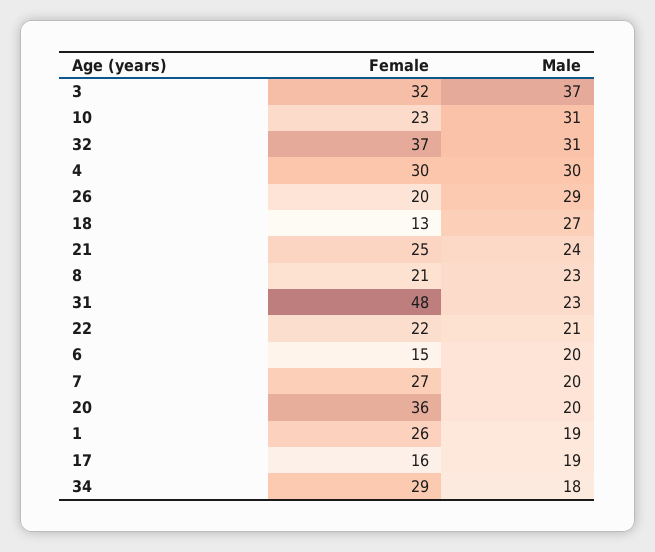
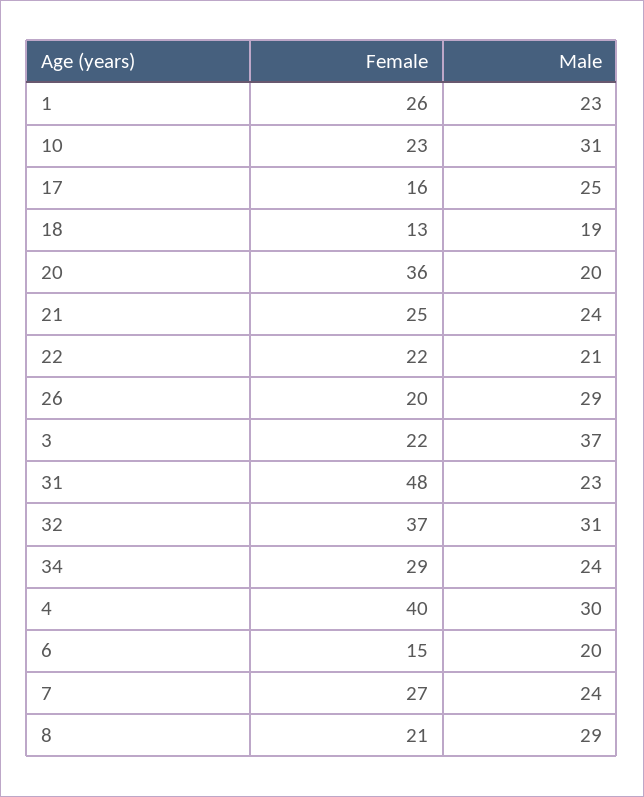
  {
    "Female": {
-     "3": 32,
+     "3": 22,
      "10": 23,
      "32": 37,
-     "4": 30,
+     "4": 40,
      "26": 20,
      "18": 13,
      "21": 25,
      "8": 21,
      "31": 48,
      "22": 22,
      "6": 15,
      "7": 27,
      "20": 36,
      "1": 26,
      "17": 16,
      "34": 29
    },
    "Male": {
      "3": 37,
      "10": 31,
      "32": 31,
      "4": 30,
      "26": 29,
-     "18": 27,
+     "18": 19,
      "21": 24,
-     "8": 23,
+     "8": 29,
      "31": 23,
      "22": 21,
      "6": 20,
-     "7": 20,
+     "7": 24,
      "20": 20,
-     "1": 19,
+     "1": 23,
-     "17": 19,
+     "17": 25,
-     "34": 18
+     "34": 24
    }
  }

